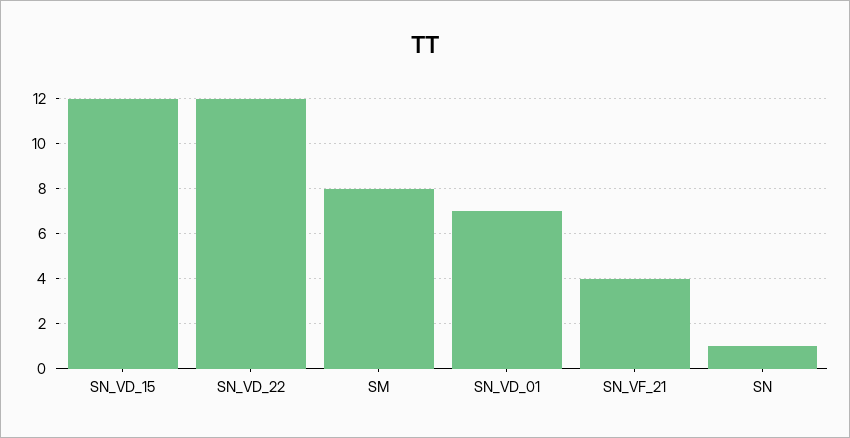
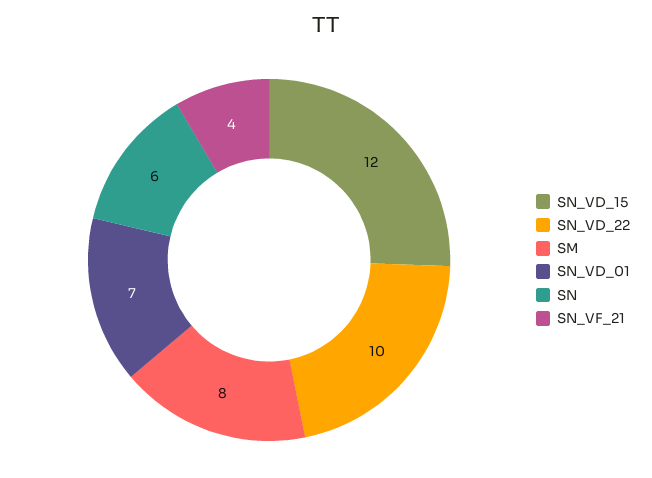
  {
    "SN_VD_15": 12,
-   "SN_VD_22": 12,
+   "SN_VD_22": 10,
    "SM": 8,
    "SN_VD_01": 7,
    "SN_VF_21": 4,
-   "SN": 1
+   "SN": 6
  }

